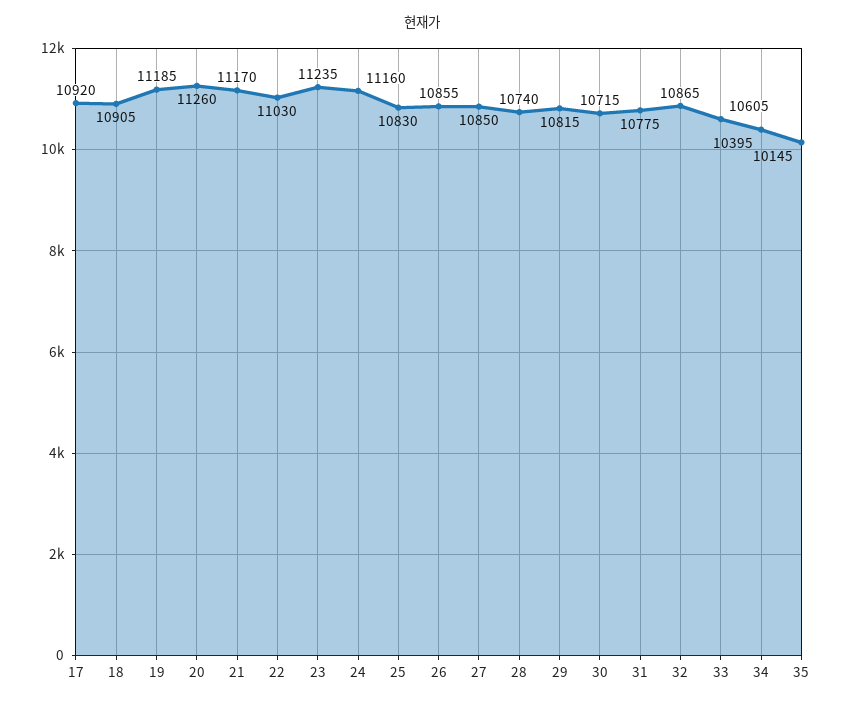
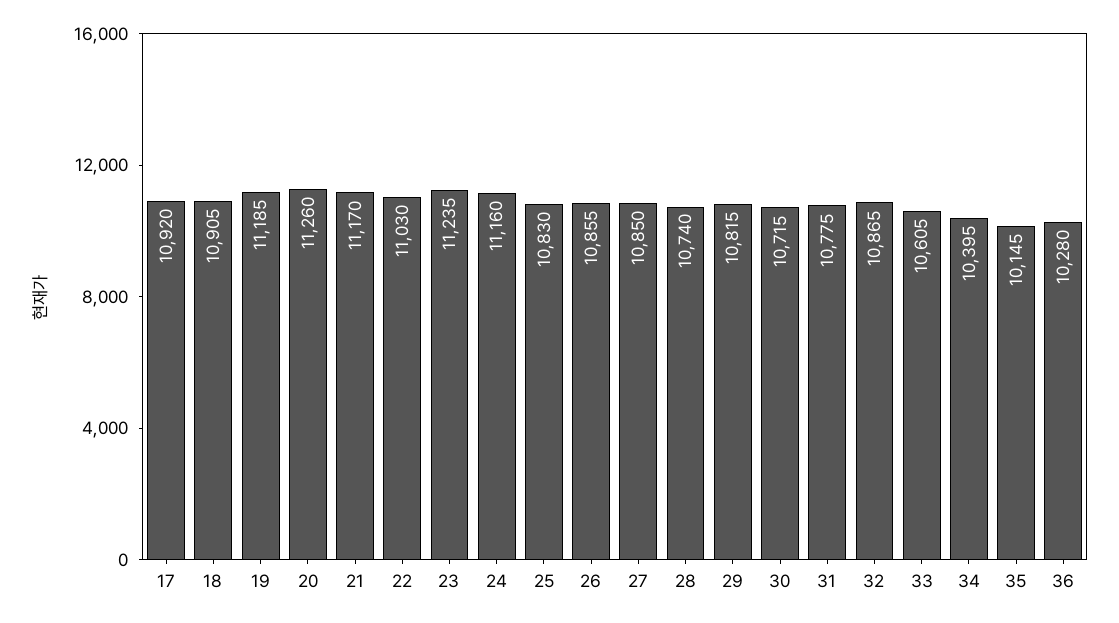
  {
    "17": 10920,
    "18": 10905,
    "19": 11185,
    "20": 11260,
    "21": 11170,
    "22": 11030,
    "23": 11235,
    "24": 11160,
    "25": 10830,
    "26": 10855,
    "27": 10850,
    "28": 10740,
    "29": 10815,
    "30": 10715,
    "31": 10775,
    "32": 10865,
    "33": 10605,
    "34": 10395,
-   "35": 10145
+   "35": 10145,
+   "36": 10280
  }

